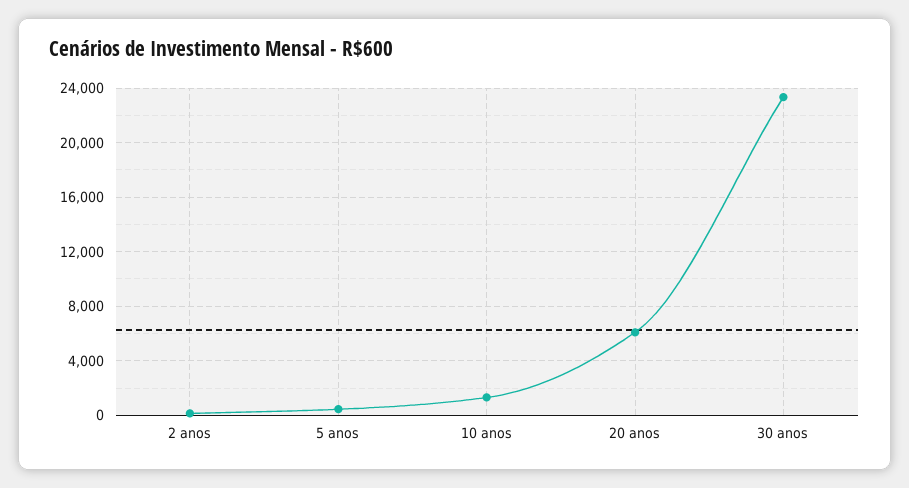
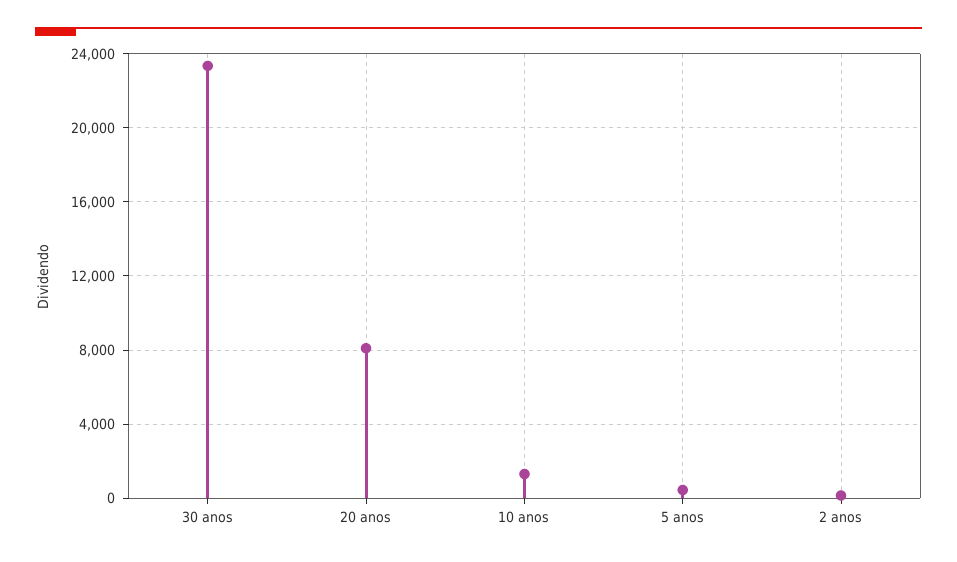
  {
    "2 anos": 0,
    "5 anos": 500,
    "10 anos": 1500,
-   "20 anos": 6000,
+   "20 anos": 8000,
    "30 anos": 23500
  }

